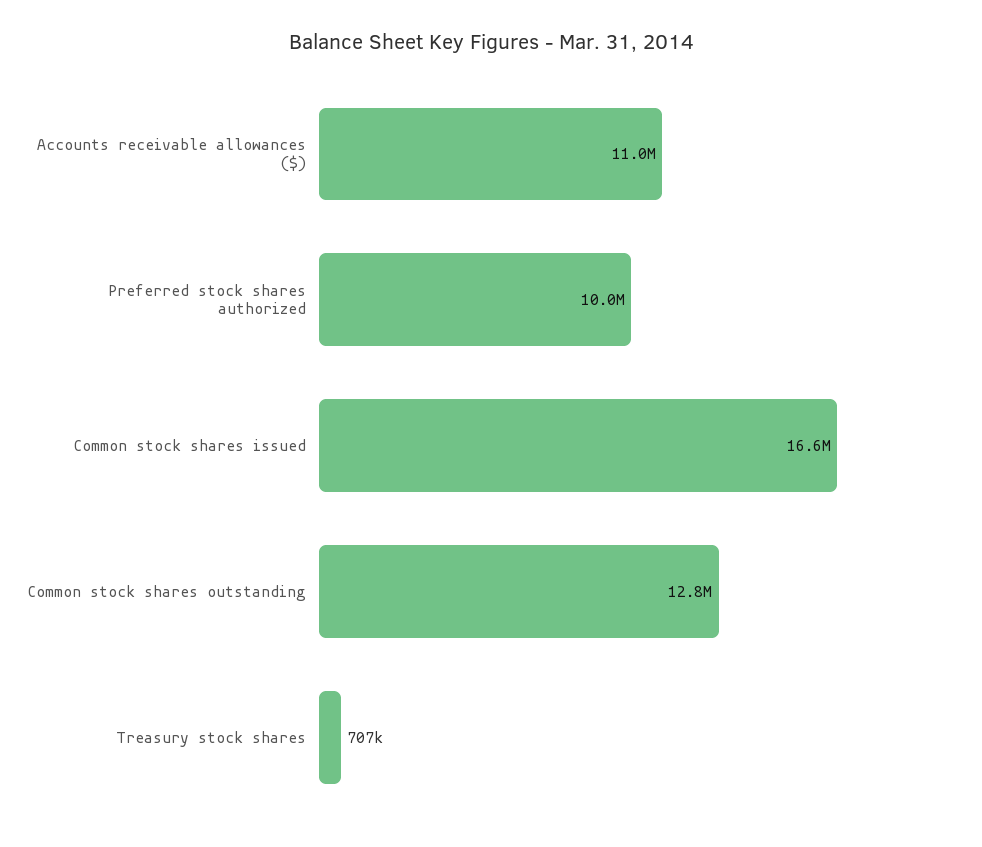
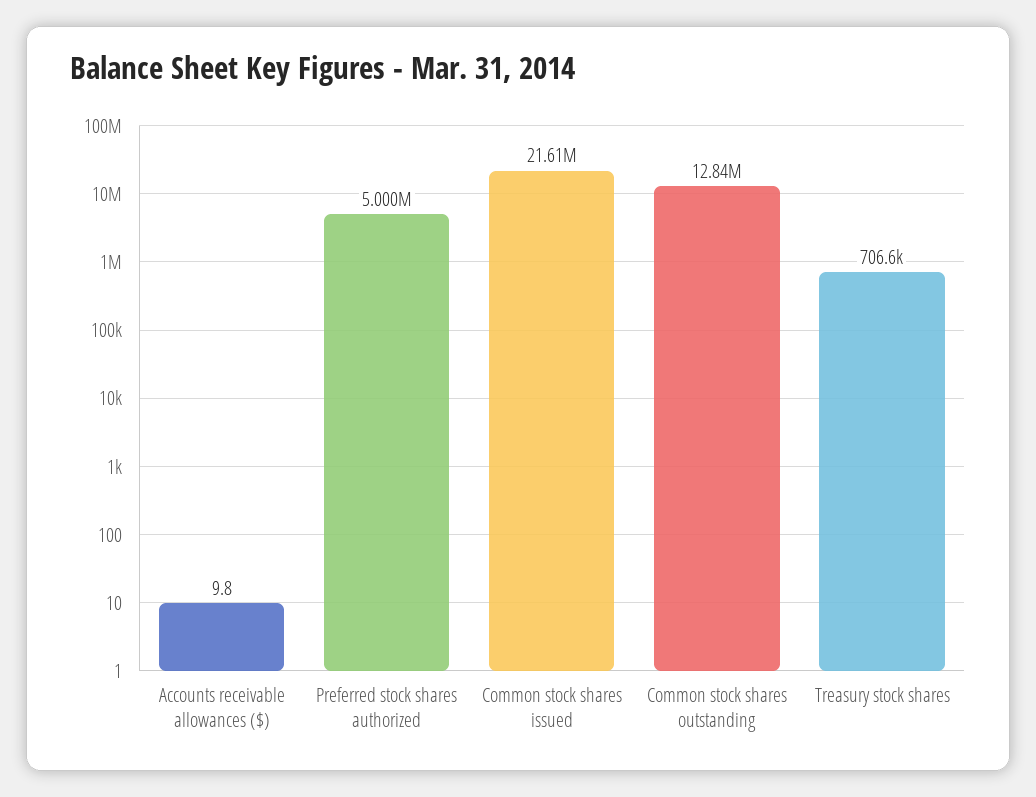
  {
-   "Accounts receivable allowances ($)": 11000000,
+   "Accounts receivable allowances ($)": 9.8,
-   "Preferred stock shares authorized": 10000000,
+   "Preferred stock shares authorized": 5000000,
-   "Common stock shares issued": 16600000,
+   "Common stock shares issued": 21610000,
    "Common stock shares outstanding": 12840000,
    "Treasury stock shares": 706600
  }

